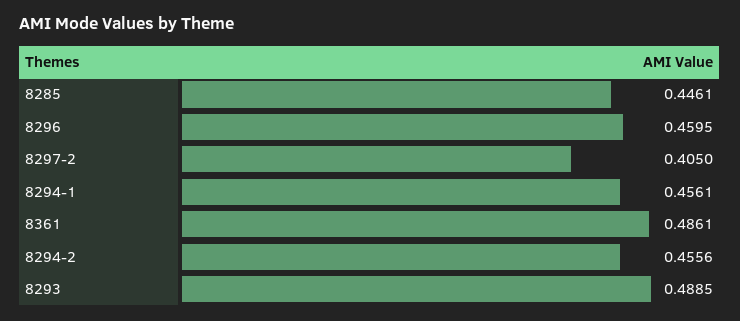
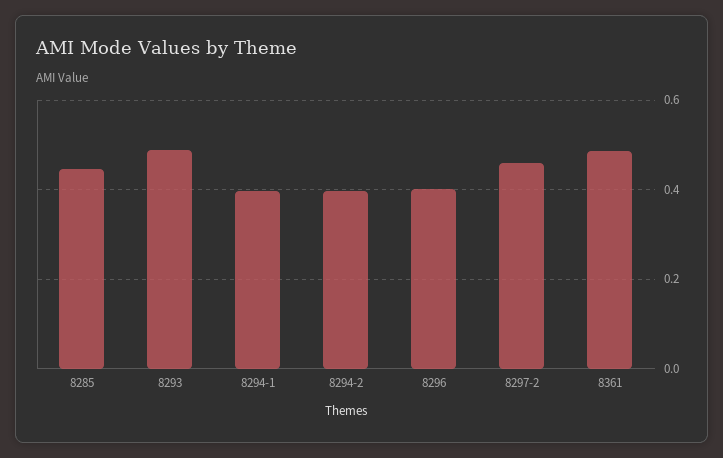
  {
    "8285": 0.4461,
-   "8296": 0.4595,
+   "8296": 0.4,
-   "8297-2": 0.405,
+   "8297-2": 0.46,
-   "8294-1": 0.4561,
+   "8294-1": 0.4,
    "8361": 0.4861,
-   "8294-2": 0.4556,
+   "8294-2": 0.4,
    "8293": 0.4885
  }

